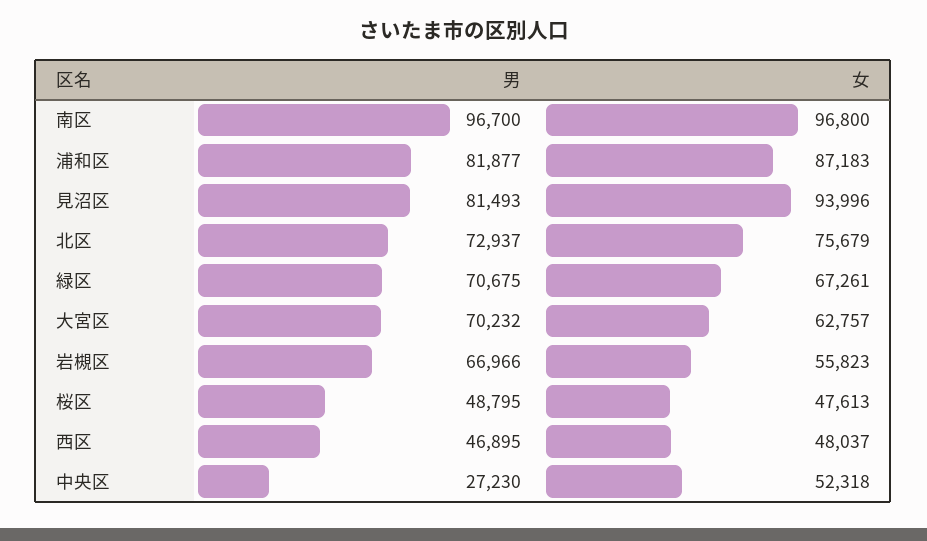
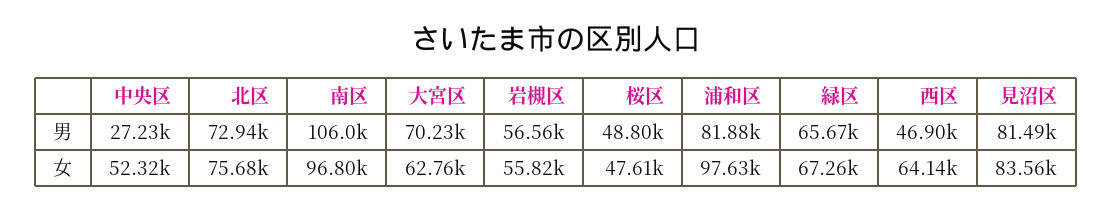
  {
    "男": {
-     "南区": 96700,
+     "南区": 106000,
      "浦和区": 81877,
      "見沼区": 81493,
      "北区": 72937,
-     "緑区": 70675,
+     "緑区": 65670,
      "大宮区": 70232,
-     "岩槻区": 66966,
+     "岩槻区": 56560,
      "桜区": 48795,
      "西区": 46895,
      "中央区": 27230
    },
    "女": {
      "南区": 96800,
-     "浦和区": 87183,
+     "浦和区": 97630,
-     "見沼区": 93996,
+     "見沼区": 83560,
      "北区": 75679,
      "緑区": 67261,
      "大宮区": 62757,
      "岩槻区": 55823,
      "桜区": 47613,
-     "西区": 48037,
+     "西区": 64140,
      "中央区": 52318
    }
  }

